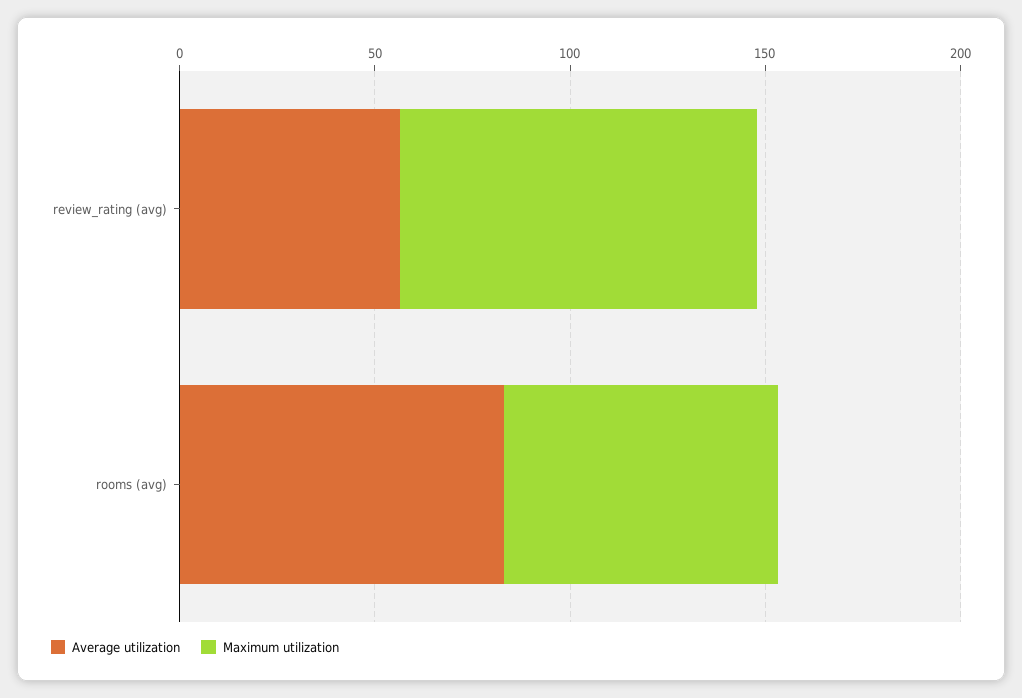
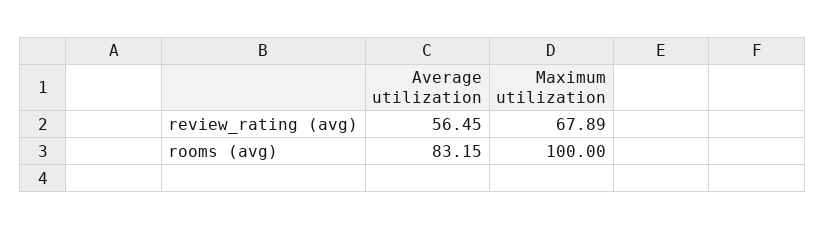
  {
    "Average utilization": {
      "review_rating (avg)": 56.45,
      "rooms (avg)": 83.15
    },
    "Maximum utilization": {
-     "review_rating (avg)": 90,
+     "review_rating (avg)": 67.89,
-     "rooms (avg)": 70
+     "rooms (avg)": 100
    }
  }

